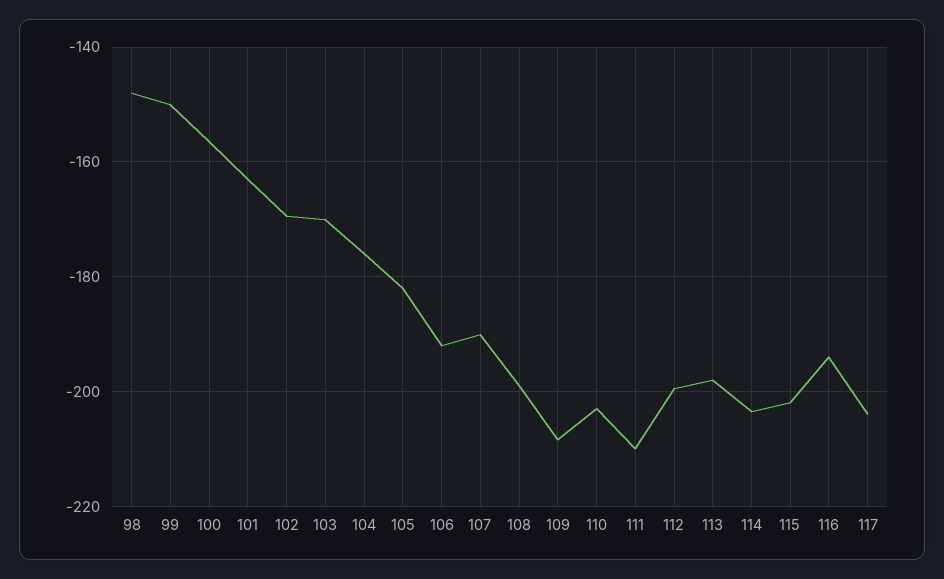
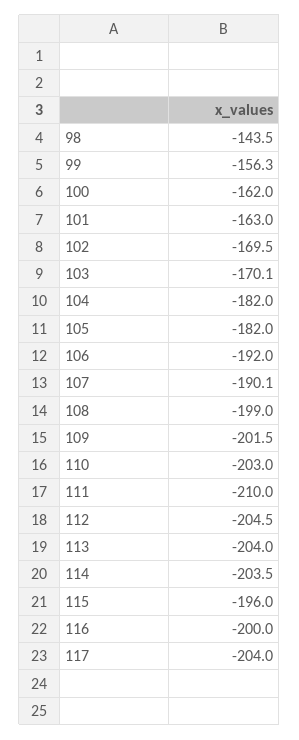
  {
-   "98": -148,
+   "98": -143.5,
-   "99": -150,
+   "99": -156.3,
-   "100": -156,
+   "100": -162,
    "101": -163,
    "102": -169.5,
    "103": -170.1,
-   "104": -176,
+   "104": -182,
    "105": -182,
    "106": -192,
    "107": -190.1,
    "108": -199,
-   "109": -208,
+   "109": -201.5,
    "110": -203,
    "111": -210,
-   "112": -200,
+   "112": -204.5,
-   "113": -198,
+   "113": -204,
    "114": -203.5,
-   "115": -202,
+   "115": -196,
-   "116": -194,
+   "116": -200,
    "117": -204
  }

